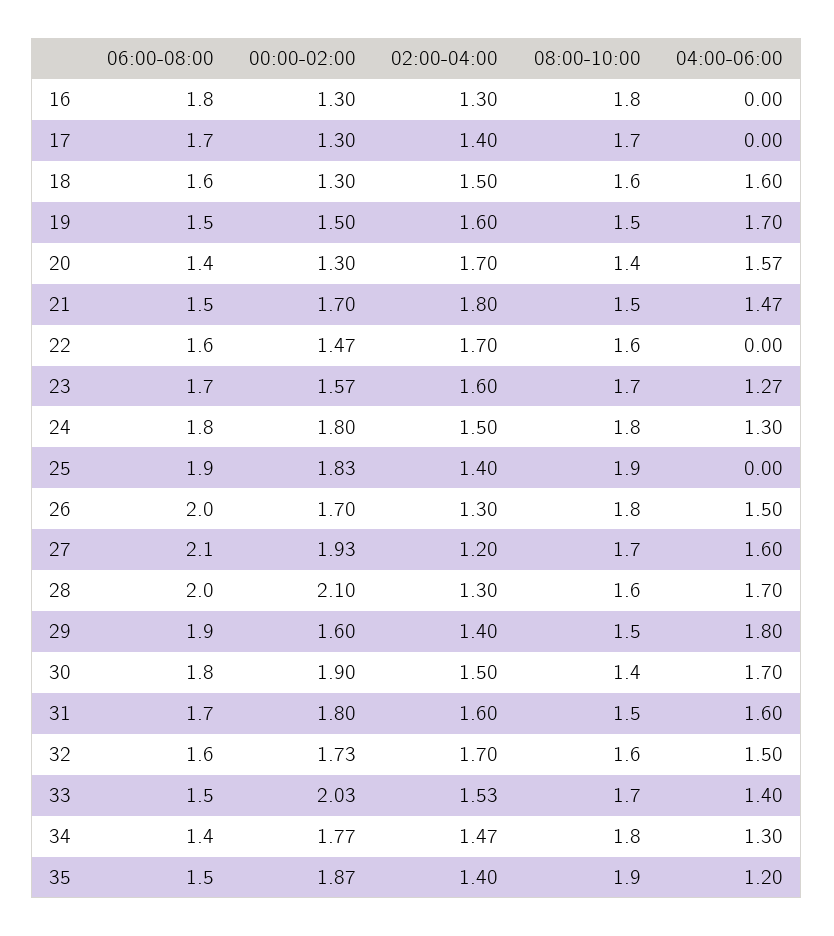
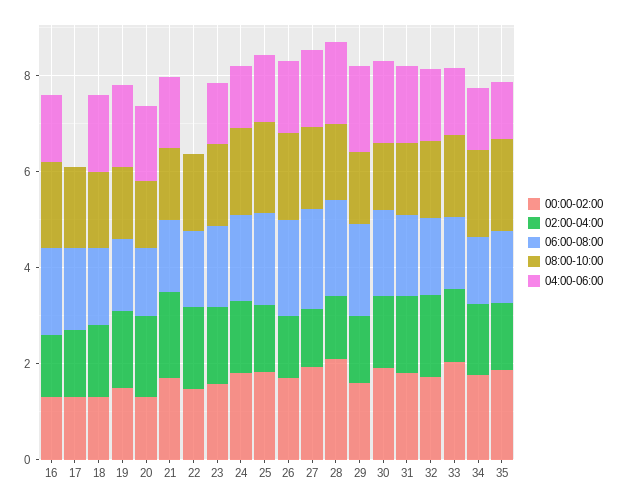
  {
    "06:00-08:00": {
      "16": 1.8,
      "17": 1.7,
      "18": 1.6,
      "19": 1.5,
      "20": 1.4,
      "21": 1.5,
      "22": 1.6,
      "23": 1.7,
      "24": 1.8,
      "25": 1.9,
      "26": 2,
      "27": 2.1,
      "28": 2,
      "29": 1.9,
      "30": 1.8,
      "31": 1.7,
      "32": 1.6,
      "33": 1.5,
      "34": 1.4,
      "35": 1.5
    },
    "00:00-02:00": {
      "16": 1.3,
      "17": 1.3,
      "18": 1.3,
      "19": 1.5,
      "20": 1.3,
      "21": 1.7,
      "22": 1.47,
      "23": 1.57,
      "24": 1.8,
      "25": 1.83,
      "26": 1.7,
      "27": 1.93,
      "28": 2.1,
      "29": 1.6,
      "30": 1.9,
      "31": 1.8,
      "32": 1.73,
      "33": 2.03,
      "34": 1.77,
      "35": 1.87
    },
    "02:00-04:00": {
      "16": 1.3,
      "17": 1.4,
      "18": 1.5,
      "19": 1.6,
      "20": 1.7,
      "21": 1.8,
      "22": 1.7,
      "23": 1.6,
      "24": 1.5,
      "25": 1.4,
      "26": 1.3,
      "27": 1.2,
      "28": 1.3,
      "29": 1.4,
      "30": 1.5,
      "31": 1.6,
      "32": 1.7,
      "33": 1.53,
      "34": 1.47,
      "35": 1.4
    },
    "08:00-10:00": {
      "16": 1.8,
      "17": 1.7,
      "18": 1.6,
      "19": 1.5,
      "20": 1.4,
      "21": 1.5,
      "22": 1.6,
      "23": 1.7,
      "24": 1.8,
      "25": 1.9,
      "26": 1.8,
      "27": 1.7,
      "28": 1.6,
      "29": 1.5,
      "30": 1.4,
      "31": 1.5,
      "32": 1.6,
      "33": 1.7,
      "34": 1.8,
      "35": 1.9
    },
    "04:00-06:00": {
-     "16": 0,
+     "16": 1.5,
      "17": 0,
      "18": 1.6,
      "19": 1.7,
      "20": 1.57,
      "21": 1.47,
      "22": 0,
      "23": 1.27,
      "24": 1.3,
-     "25": 0,
+     "25": 1.5,
      "26": 1.5,
      "27": 1.6,
      "28": 1.7,
      "29": 1.8,
      "30": 1.7,
      "31": 1.6,
      "32": 1.5,
      "33": 1.4,
      "34": 1.3,
      "35": 1.2
    }
  }

